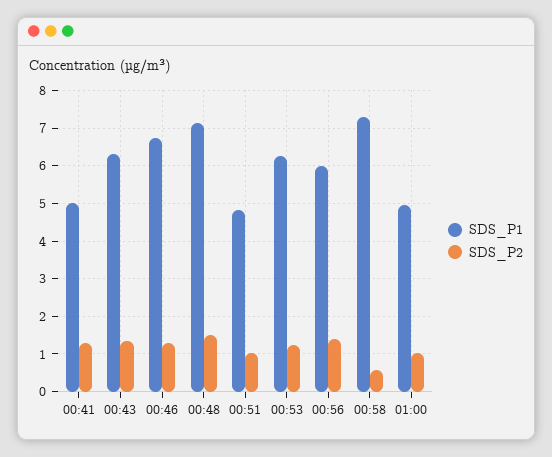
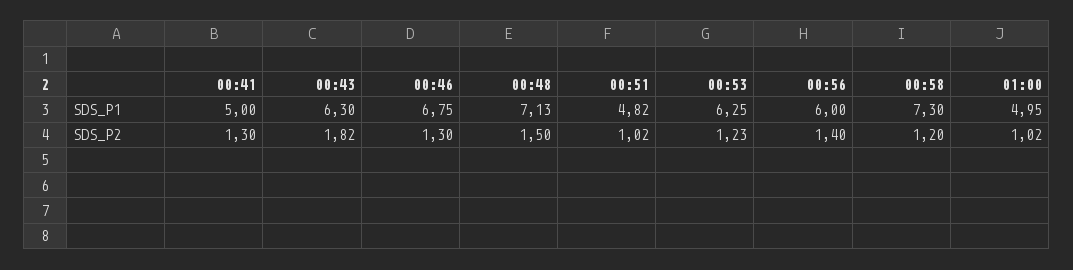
  {
    "SDS_P1": {
      "00:41": 5,
      "00:43": 6.3,
      "00:46": 6.75,
      "00:48": 7.13,
      "00:51": 4.82,
      "00:53": 6.25,
      "00:56": 6,
      "00:58": 7.3,
      "01:00": 4.95
    },
    "SDS_P2": {
      "00:41": 1.3,
-     "00:43": 1.4,
+     "00:43": 1.82,
      "00:46": 1.3,
      "00:48": 1.5,
      "00:51": 1.02,
      "00:53": 1.23,
      "00:56": 1.4,
-     "00:58": 0.6,
+     "00:58": 1.2,
      "01:00": 1.02
    }
  }

